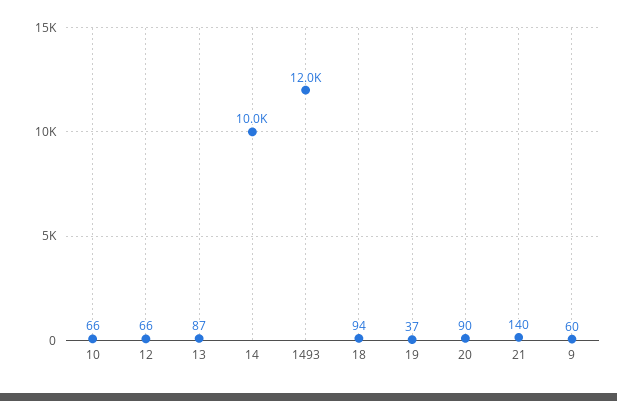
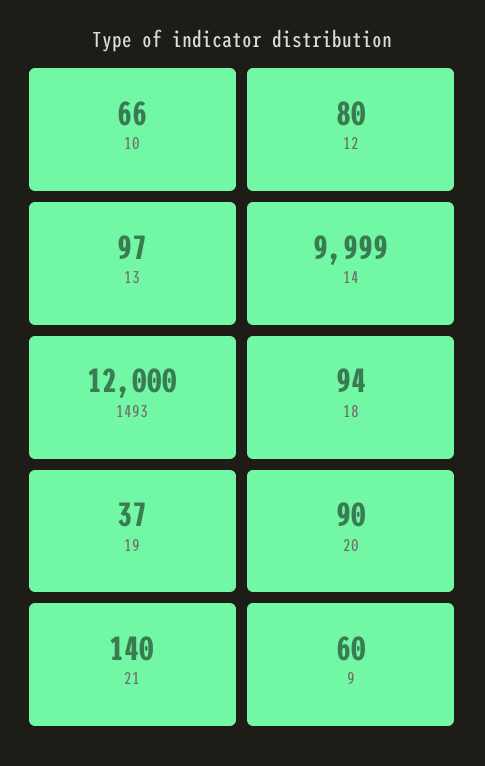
  {
    "10": 66,
-   "12": 66,
+   "12": 80,
-   "13": 87,
+   "13": 97,
    "14": 9999,
    "1493": 12000,
    "18": 94,
    "19": 37,
    "20": 90,
    "21": 140,
    "9": 60
  }

